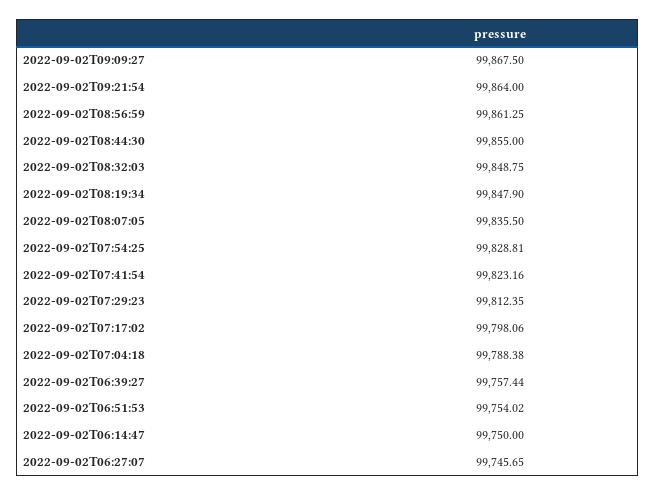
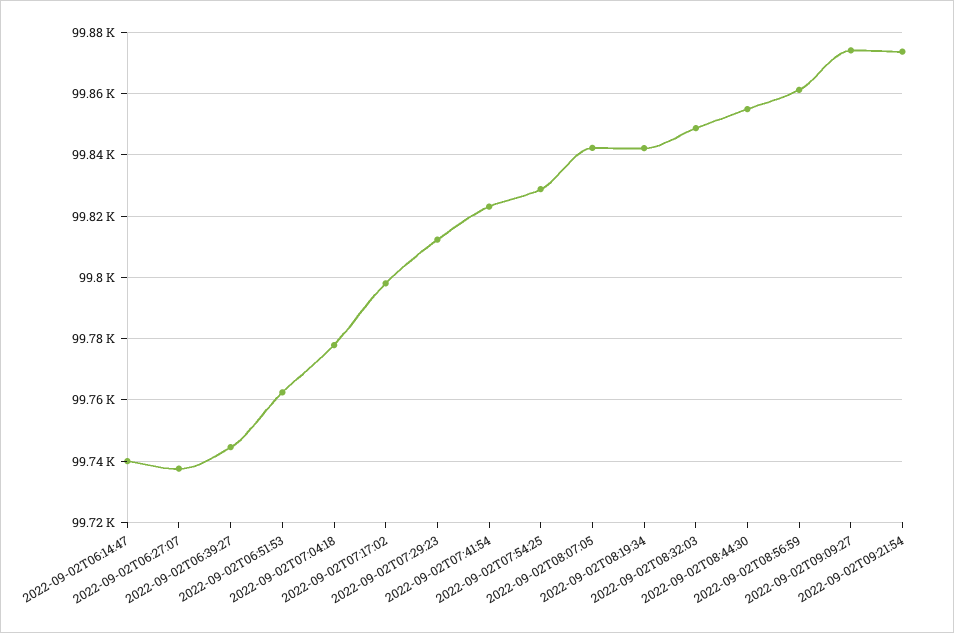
  {
-   "2022-09-02T09:09:27": 99867.5,
+   "2022-09-02T09:09:27": 99874,
-   "2022-09-02T09:21:54": 99864,
+   "2022-09-02T09:21:54": 99874,
    "2022-09-02T08:56:59": 99861.25,
    "2022-09-02T08:44:30": 99855,
    "2022-09-02T08:32:03": 99848.75,
-   "2022-09-02T08:19:34": 99847.9,
+   "2022-09-02T08:19:34": 99842,
-   "2022-09-02T08:07:05": 99835.5,
+   "2022-09-02T08:07:05": 99842,
    "2022-09-02T07:54:25": 99828.81,
    "2022-09-02T07:41:54": 99823.16,
    "2022-09-02T07:29:23": 99812.35,
    "2022-09-02T07:17:02": 99798.06,
-   "2022-09-02T07:04:18": 99788.38,
+   "2022-09-02T07:04:18": 99778,
-   "2022-09-02T06:39:27": 99757.44,
+   "2022-09-02T06:39:27": 99744,
-   "2022-09-02T06:51:53": 99754.02,
+   "2022-09-02T06:51:53": 99762,
-   "2022-09-02T06:14:47": 99750,
+   "2022-09-02T06:14:47": 99740,
-   "2022-09-02T06:27:07": 99745.65
+   "2022-09-02T06:27:07": 99738
  }

